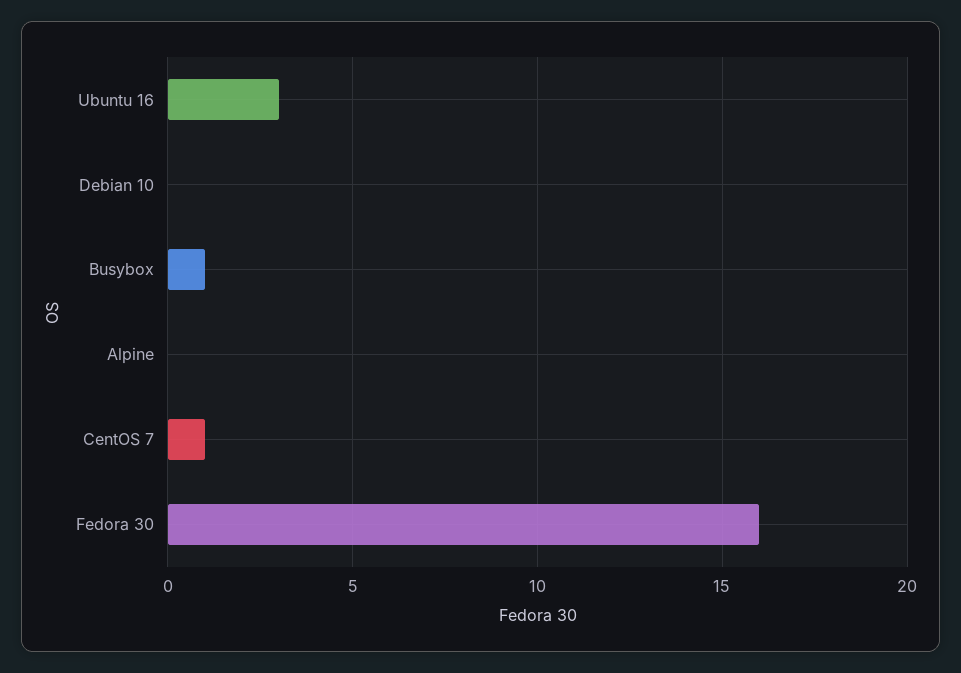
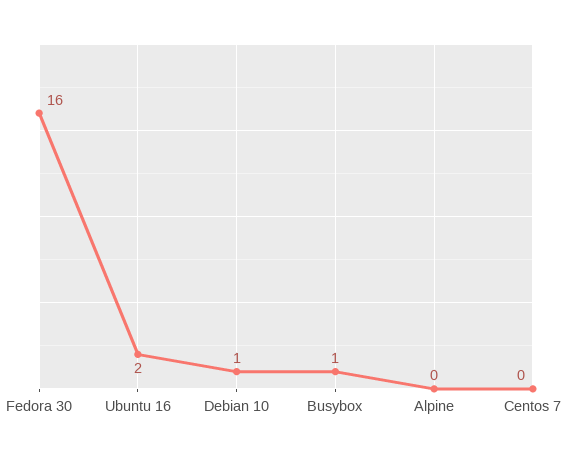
  {
-   "Ubuntu 16": 3,
+   "Ubuntu 16": 2,
-   "Debian 10": 0,
+   "Debian 10": 1,
    "Busybox": 1,
    "Alpine": 0,
-   "CentOS 7": 1,
+   "CentOS 7": 0,
    "Fedora 30": 16
  }

